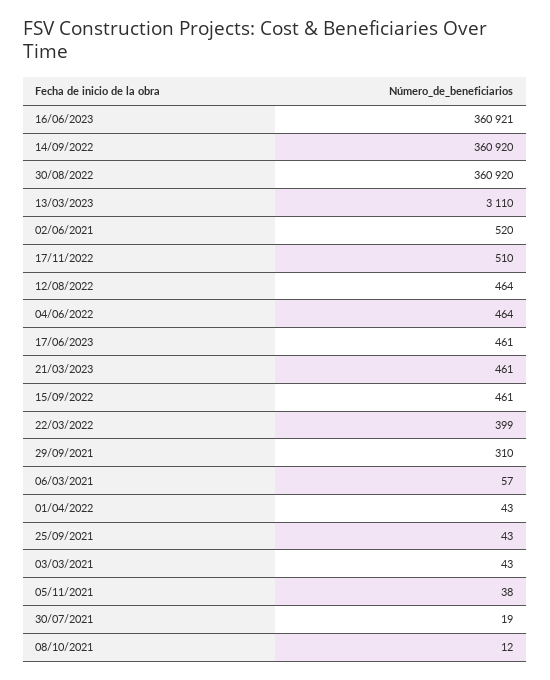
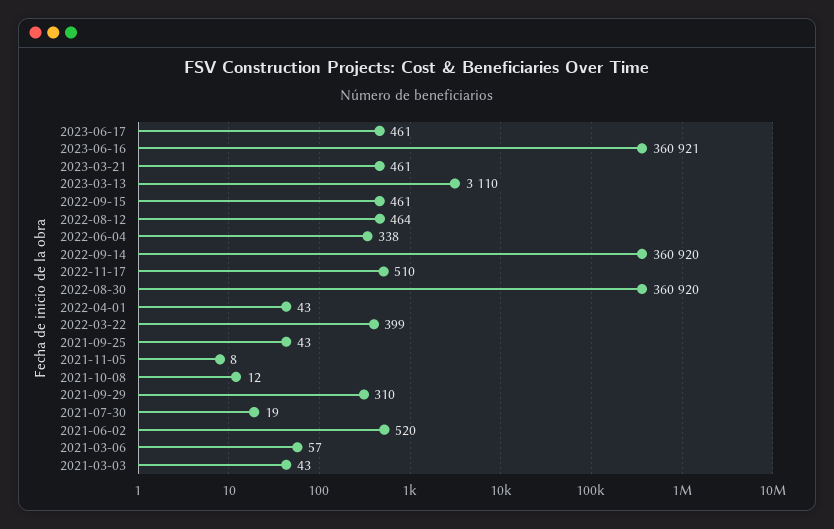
  {
    "16/06/2023": 360921,
    "14/09/2022": 360920,
    "30/08/2022": 360920,
    "13/03/2023": 3110,
    "02/06/2021": 520,
    "17/11/2022": 510,
    "12/08/2022": 464,
-   "04/06/2022": 464,
+   "04/06/2022": 338,
    "17/06/2023": 461,
    "21/03/2023": 461,
    "15/09/2022": 461,
    "22/03/2022": 399,
    "29/09/2021": 310,
    "06/03/2021": 57,
    "01/04/2022": 43,
    "25/09/2021": 43,
    "03/03/2021": 43,
-   "05/11/2021": 38,
+   "05/11/2021": 8,
    "30/07/2021": 19,
    "08/10/2021": 12
  }

